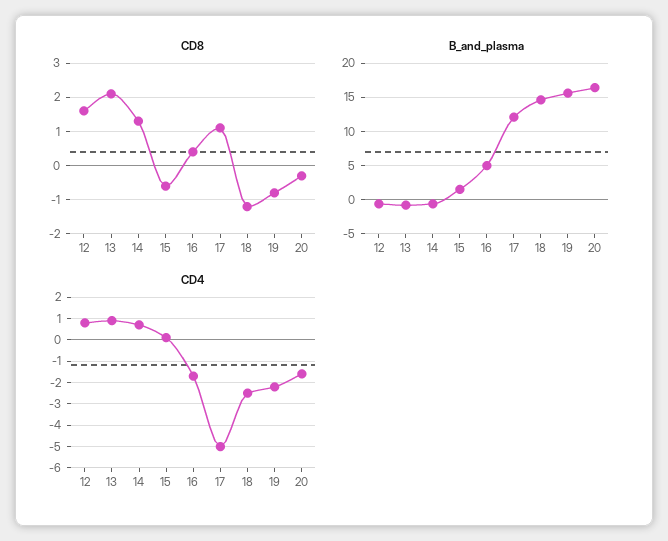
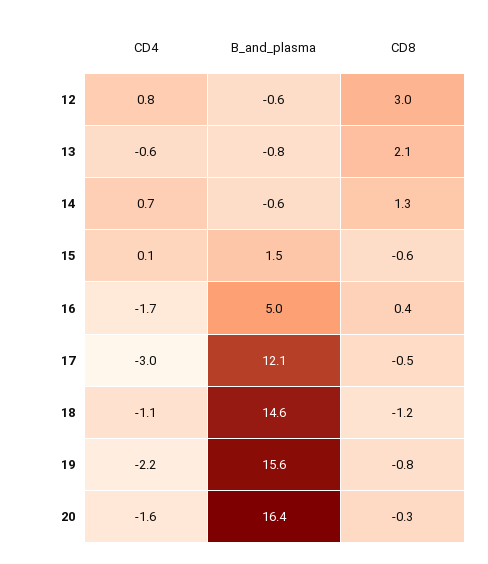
  {
    "CD8": {
-     "12": 1.5,
+     "12": 3,
      "13": 2.1,
      "14": 1.3,
      "15": -0.6,
      "16": 0.4,
-     "17": 1,
+     "17": -0.5,
      "18": -1.2,
      "19": -0.8,
      "20": -0.3
    },
    "B_and_plasma": {
      "12": -0.6,
      "13": -0.8,
      "14": -0.6,
      "15": 1.5,
      "16": 5,
      "17": 12.1,
      "18": 14.6,
      "19": 15.6,
      "20": 16.4
    },
    "CD4": {
      "12": 0.8,
-     "13": 1,
+     "13": -0.6,
      "14": 0.7,
      "15": 0.1,
      "16": -1.7,
-     "17": -5,
+     "17": -3,
-     "18": -2.5,
+     "18": -1.1,
      "19": -2.2,
      "20": -1.6
    }
  }

